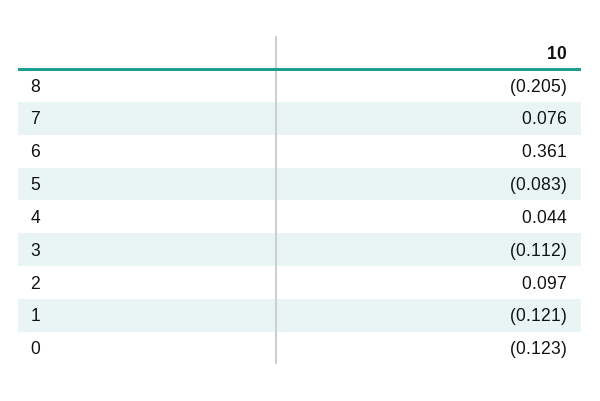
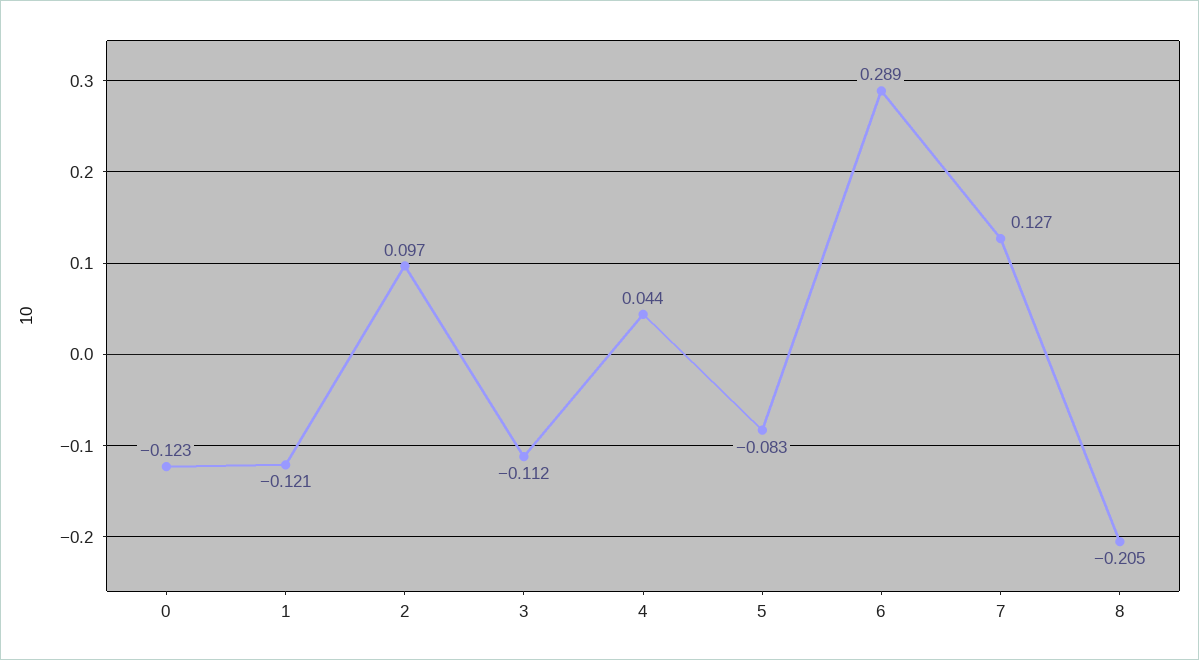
  {
    "8": -0.205,
-   "7": 0.076,
+   "7": 0.127,
-   "6": 0.361,
+   "6": 0.289,
    "5": -0.083,
    "4": 0.044,
    "3": -0.112,
    "2": 0.097,
    "1": -0.121,
    "0": -0.123
  }

